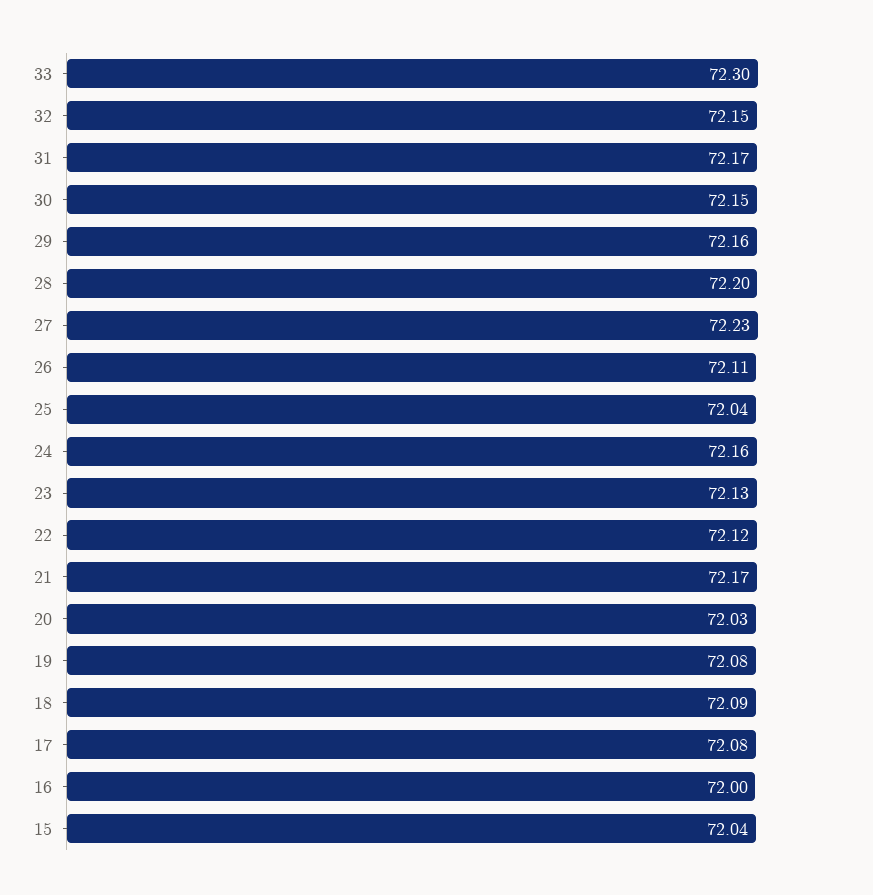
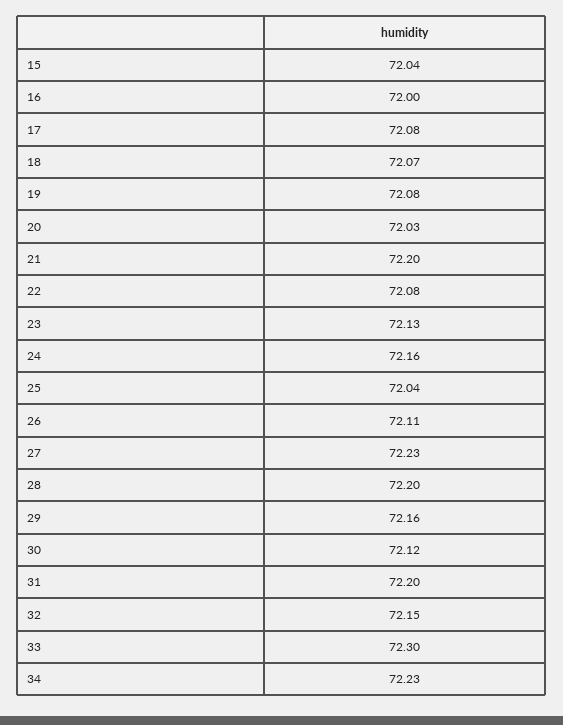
  {
    "33": 72.3,
    "32": 72.15,
-   "31": 72.17,
+   "31": 72.2,
-   "30": 72.15,
+   "30": 72.12,
    "29": 72.16,
    "28": 72.2,
    "27": 72.23,
    "26": 72.11,
    "25": 72.04,
    "24": 72.16,
    "23": 72.13,
-   "22": 72.12,
+   "22": 72.08,
-   "21": 72.17,
+   "21": 72.2,
    "20": 72.03,
    "19": 72.08,
-   "18": 72.09,
+   "18": 72.07,
    "17": 72.08,
    "16": 72,
-   "15": 72.04
+   "15": 72.04,
+   "34": 72.23
  }

